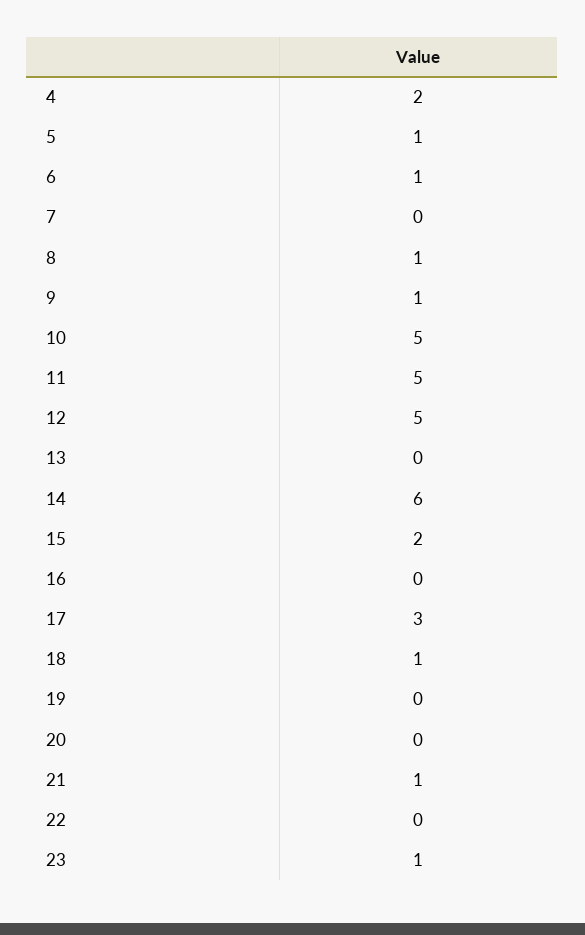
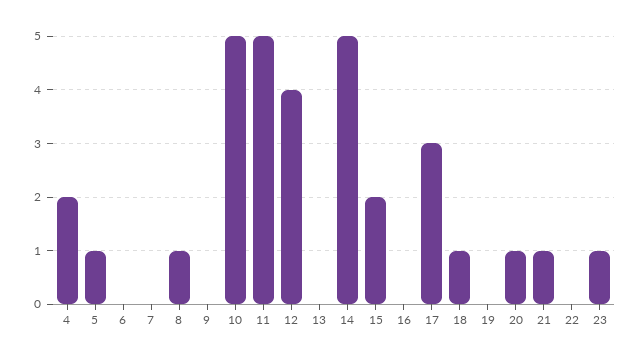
  {
    "4": 2,
    "5": 1,
-   "6": 1,
+   "6": 0,
    "7": 0,
    "8": 1,
-   "9": 1,
+   "9": 0,
    "10": 5,
    "11": 5,
-   "12": 5,
+   "12": 4,
    "13": 0,
-   "14": 6,
+   "14": 5,
    "15": 2,
    "16": 0,
    "17": 3,
    "18": 1,
    "19": 0,
-   "20": 0,
+   "20": 1,
    "21": 1,
    "22": 0,
    "23": 1
  }

